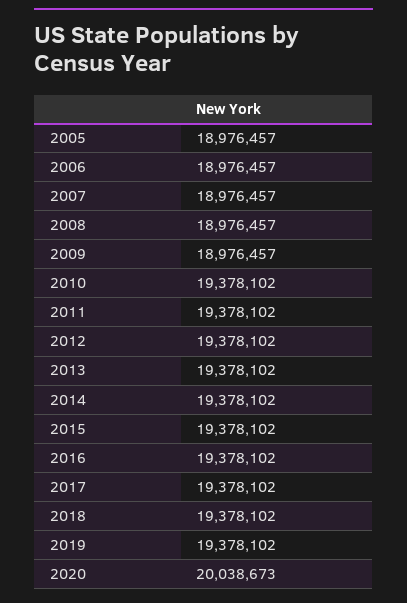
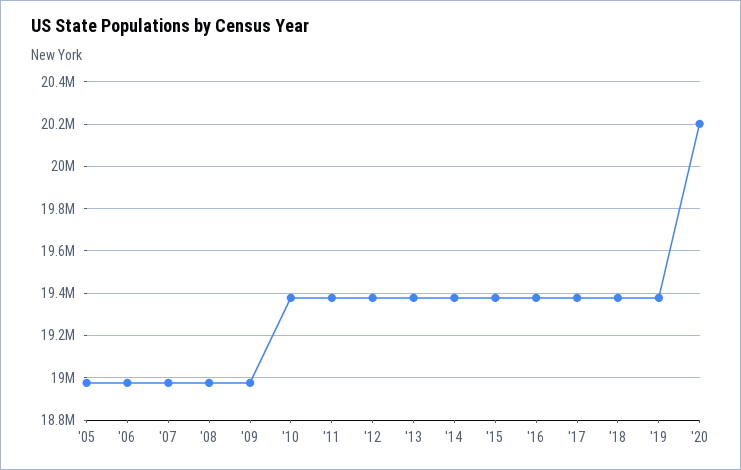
  {
    "2005": 18976457,
    "2006": 18976457,
    "2007": 18976457,
    "2008": 18976457,
    "2009": 18976457,
    "2010": 19378102,
    "2011": 19378102,
    "2012": 19378102,
    "2013": 19378102,
    "2014": 19378102,
    "2015": 19378102,
    "2016": 19378102,
    "2017": 19378102,
    "2018": 19378102,
    "2019": 19378102,
-   "2020": 20038673
+   "2020": 20200000
  }

